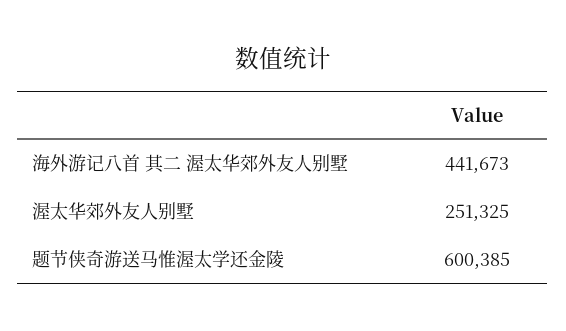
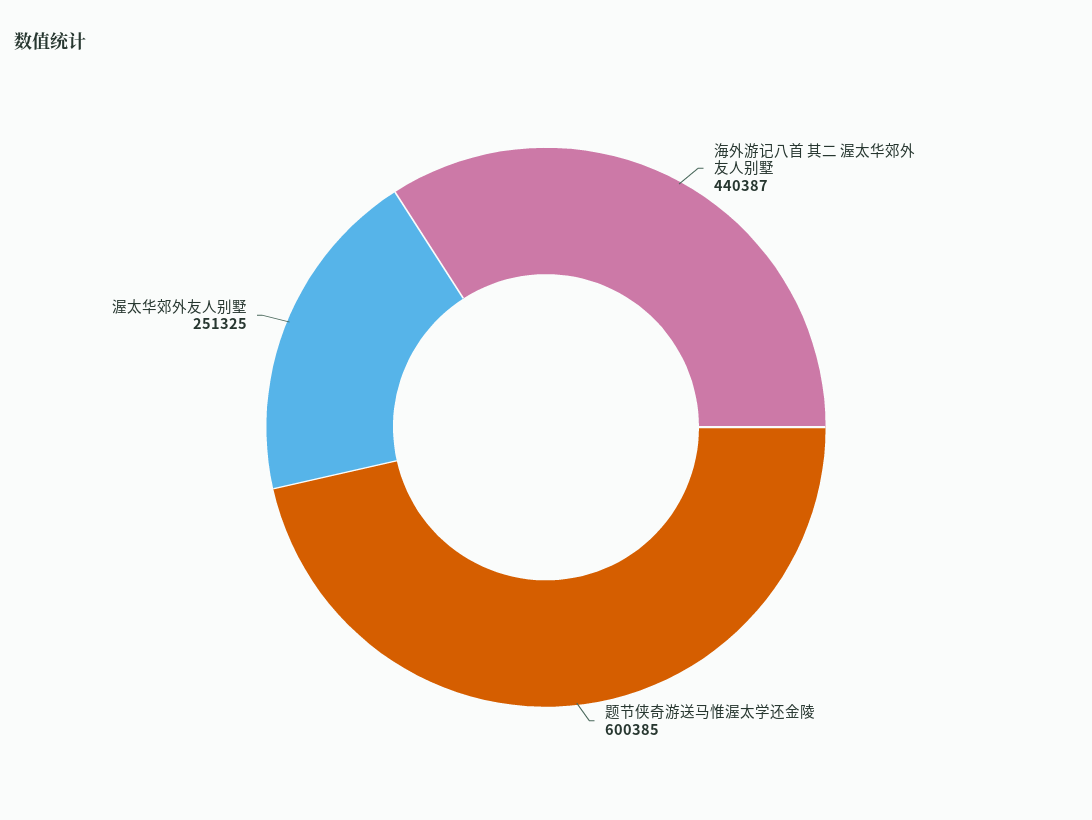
  {
-   "海外游记八首 其二 渥太华郊外友人别墅": 441673,
+   "海外游记八首 其二 渥太华郊外友人别墅": 440387,
    "渥太华郊外友人别墅": 251325,
    "题节侠奇游送马惟渥太学还金陵": 600385
  }

